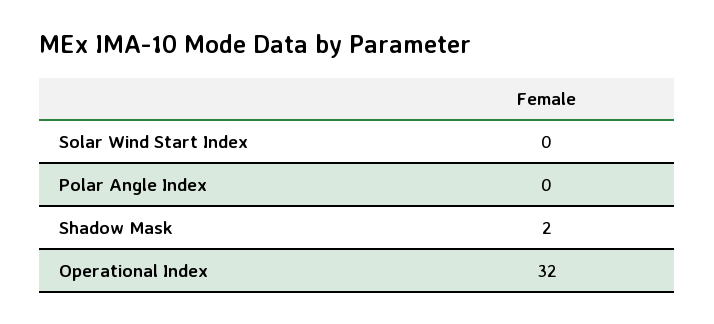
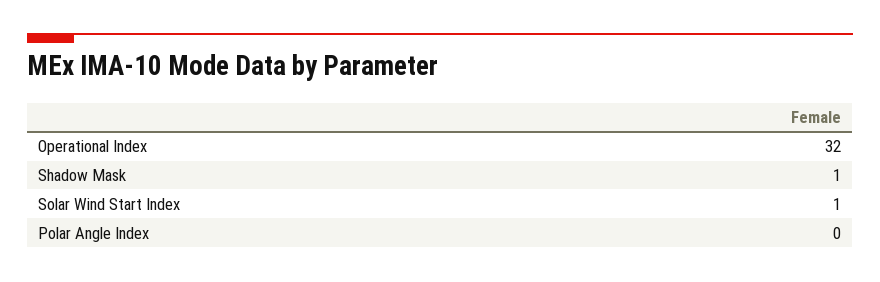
  {
-   "Solar Wind Start Index": 0,
+   "Solar Wind Start Index": 1,
    "Polar Angle Index": 0,
-   "Shadow Mask": 2,
+   "Shadow Mask": 1,
    "Operational Index": 32
  }

